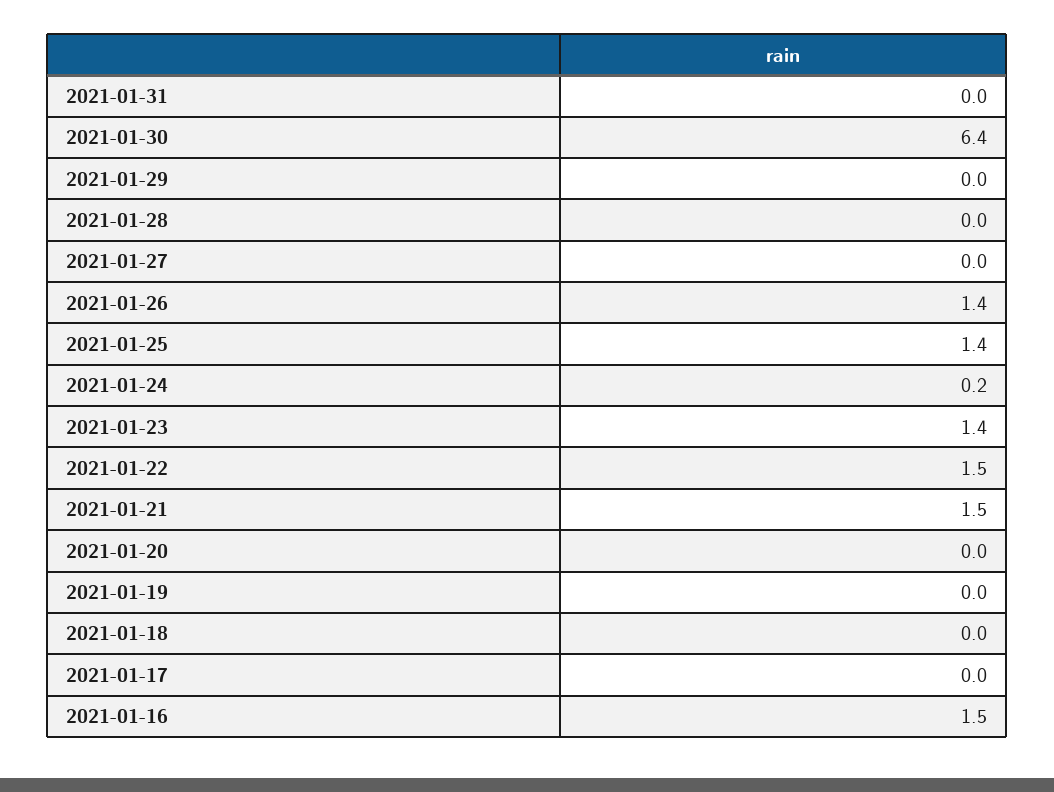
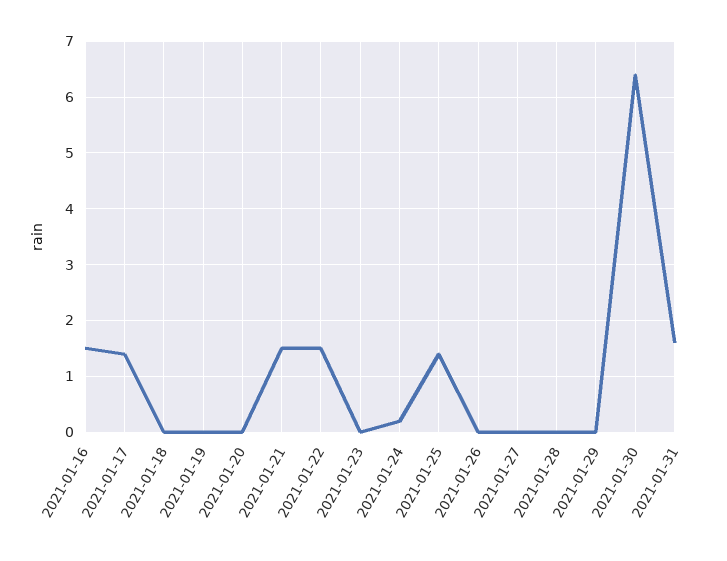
  {
-   "2021-01-31": 0,
+   "2021-01-31": 1.5,
    "2021-01-30": 6.4,
    "2021-01-29": 0,
    "2021-01-28": 0,
    "2021-01-27": 0,
-   "2021-01-26": 1.4,
+   "2021-01-26": 0,
    "2021-01-25": 1.4,
    "2021-01-24": 0.2,
-   "2021-01-23": 1.4,
+   "2021-01-23": 0,
    "2021-01-22": 1.5,
    "2021-01-21": 1.5,
    "2021-01-20": 0,
    "2021-01-19": 0,
    "2021-01-18": 0,
-   "2021-01-17": 0,
+   "2021-01-17": 1.5,
    "2021-01-16": 1.5
  }

